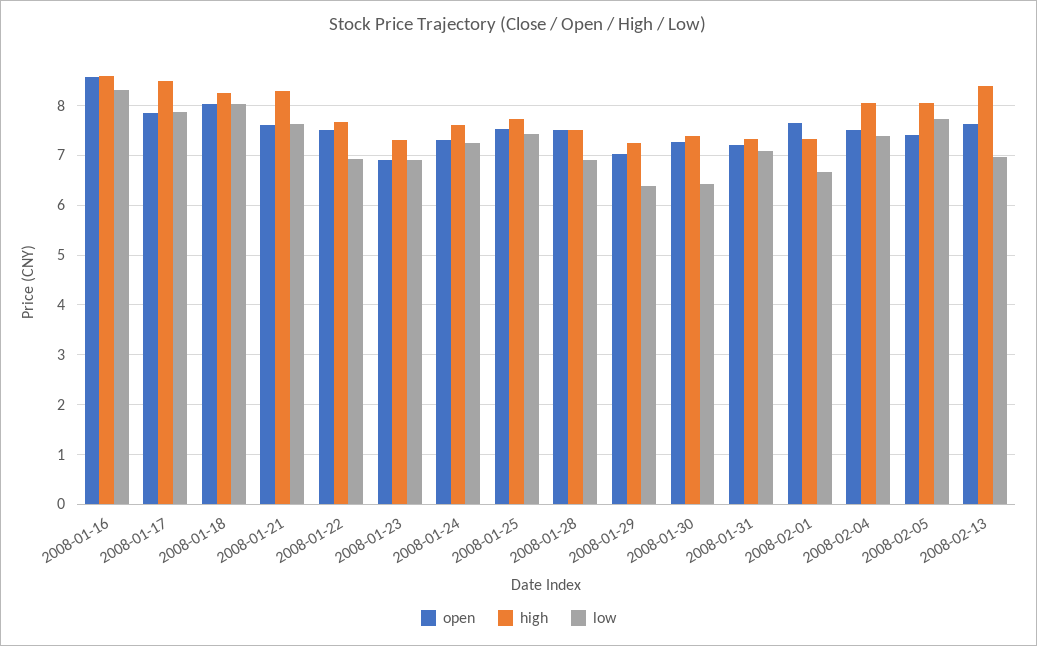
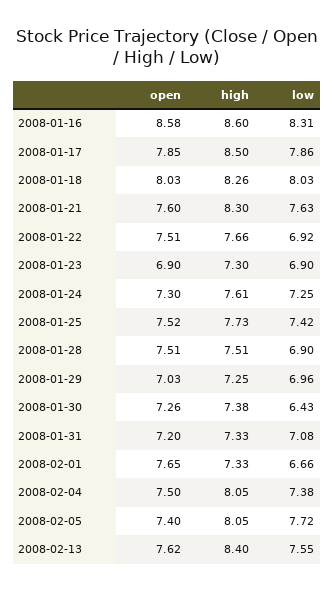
  {
    "open": {
      "2008-01-16": 8.58,
      "2008-01-17": 7.85,
      "2008-01-18": 8.03,
      "2008-01-21": 7.6,
      "2008-01-22": 7.51,
      "2008-01-23": 6.9,
      "2008-01-24": 7.3,
      "2008-01-25": 7.52,
      "2008-01-28": 7.51,
      "2008-01-29": 7.03,
      "2008-01-30": 7.26,
      "2008-01-31": 7.2,
      "2008-02-01": 7.65,
      "2008-02-04": 7.5,
      "2008-02-05": 7.4,
      "2008-02-13": 7.62
    },
    "high": {
      "2008-01-16": 8.6,
      "2008-01-17": 8.5,
      "2008-01-18": 8.26,
      "2008-01-21": 8.3,
      "2008-01-22": 7.66,
      "2008-01-23": 7.3,
      "2008-01-24": 7.61,
      "2008-01-25": 7.73,
      "2008-01-28": 7.51,
      "2008-01-29": 7.25,
      "2008-01-30": 7.38,
      "2008-01-31": 7.33,
      "2008-02-01": 7.33,
      "2008-02-04": 8.05,
      "2008-02-05": 8.05,
      "2008-02-13": 8.4
    },
    "low": {
      "2008-01-16": 8.31,
      "2008-01-17": 7.86,
      "2008-01-18": 8.03,
      "2008-01-21": 7.63,
      "2008-01-22": 6.92,
      "2008-01-23": 6.9,
      "2008-01-24": 7.25,
      "2008-01-25": 7.42,
      "2008-01-28": 6.9,
-     "2008-01-29": 6.4,
+     "2008-01-29": 6.96,
      "2008-01-30": 6.43,
      "2008-01-31": 7.08,
      "2008-02-01": 6.66,
      "2008-02-04": 7.38,
      "2008-02-05": 7.72,
-     "2008-02-13": 7
+     "2008-02-13": 7.55
    }
  }

